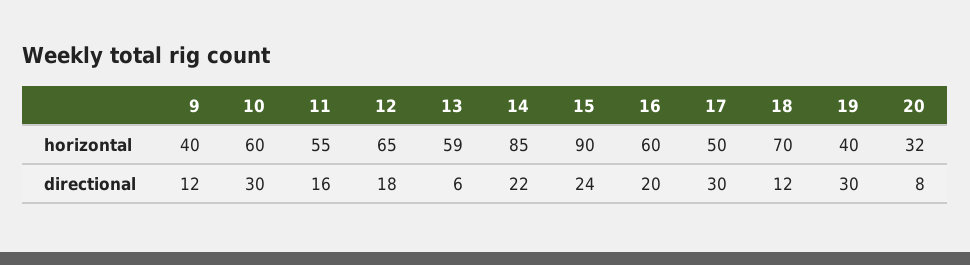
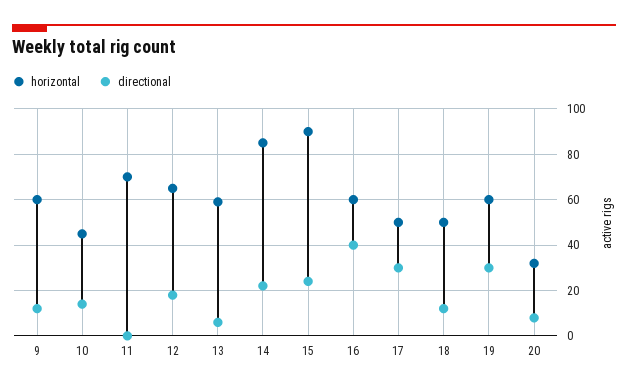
  {
    "horizontal": {
-     "9": 40,
+     "9": 60,
-     "10": 60,
+     "10": 45,
-     "11": 55,
+     "11": 70,
      "12": 65,
      "13": 59,
      "14": 85,
      "15": 90,
      "16": 60,
      "17": 50,
-     "18": 70,
+     "18": 50,
-     "19": 40,
+     "19": 60,
      "20": 32
    },
    "directional": {
      "9": 12,
-     "10": 30,
+     "10": 15,
-     "11": 16,
+     "11": 0,
      "12": 18,
      "13": 6,
      "14": 22,
      "15": 24,
-     "16": 20,
+     "16": 40,
      "17": 30,
      "18": 12,
      "19": 30,
      "20": 8
    }
  }

